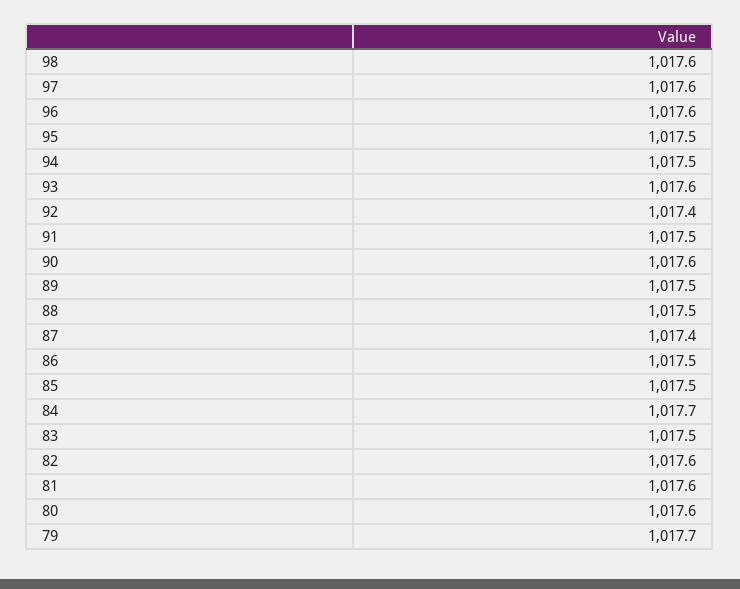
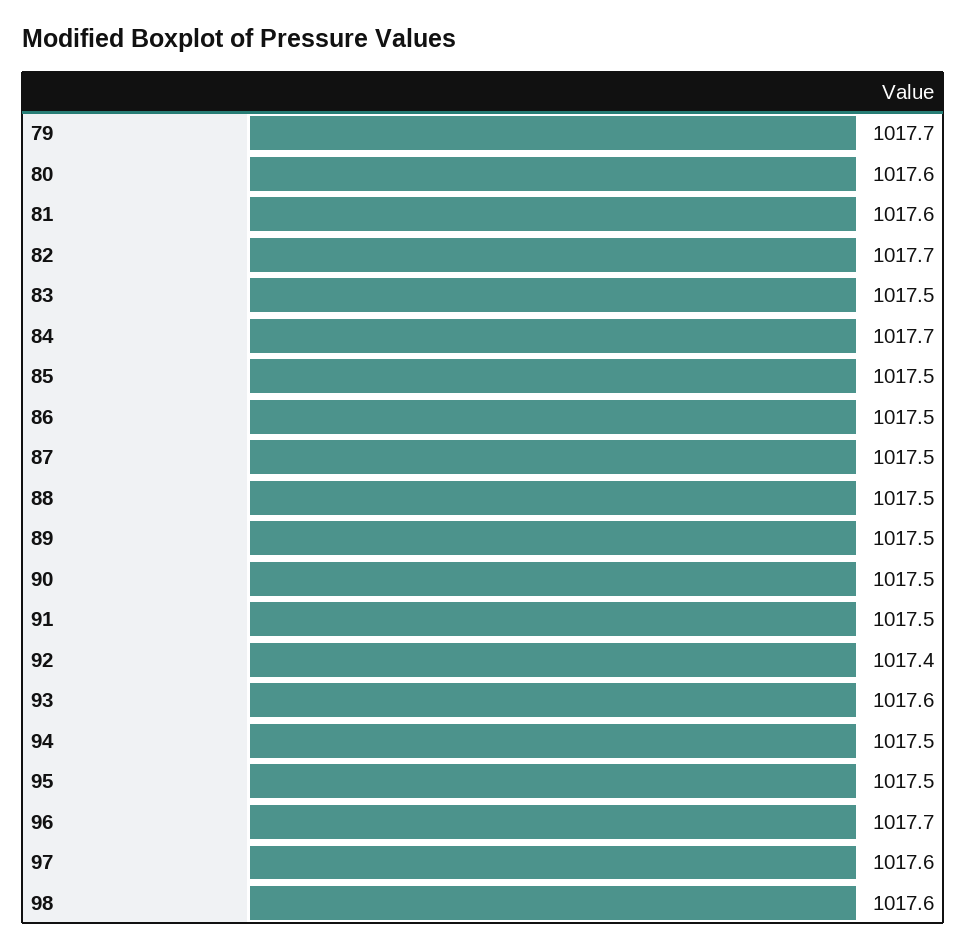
  {
    "98": 1017.6,
    "97": 1017.6,
-   "96": 1017.6,
+   "96": 1017.7,
    "95": 1017.5,
    "94": 1017.5,
    "93": 1017.6,
    "92": 1017.4,
    "91": 1017.5,
-   "90": 1017.6,
+   "90": 1017.5,
    "89": 1017.5,
    "88": 1017.5,
-   "87": 1017.4,
+   "87": 1017.5,
    "86": 1017.5,
    "85": 1017.5,
    "84": 1017.7,
    "83": 1017.5,
-   "82": 1017.6,
+   "82": 1017.7,
    "81": 1017.6,
    "80": 1017.6,
    "79": 1017.7
  }

